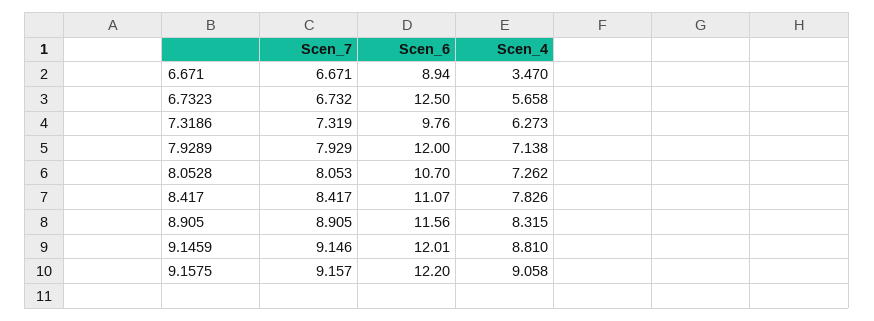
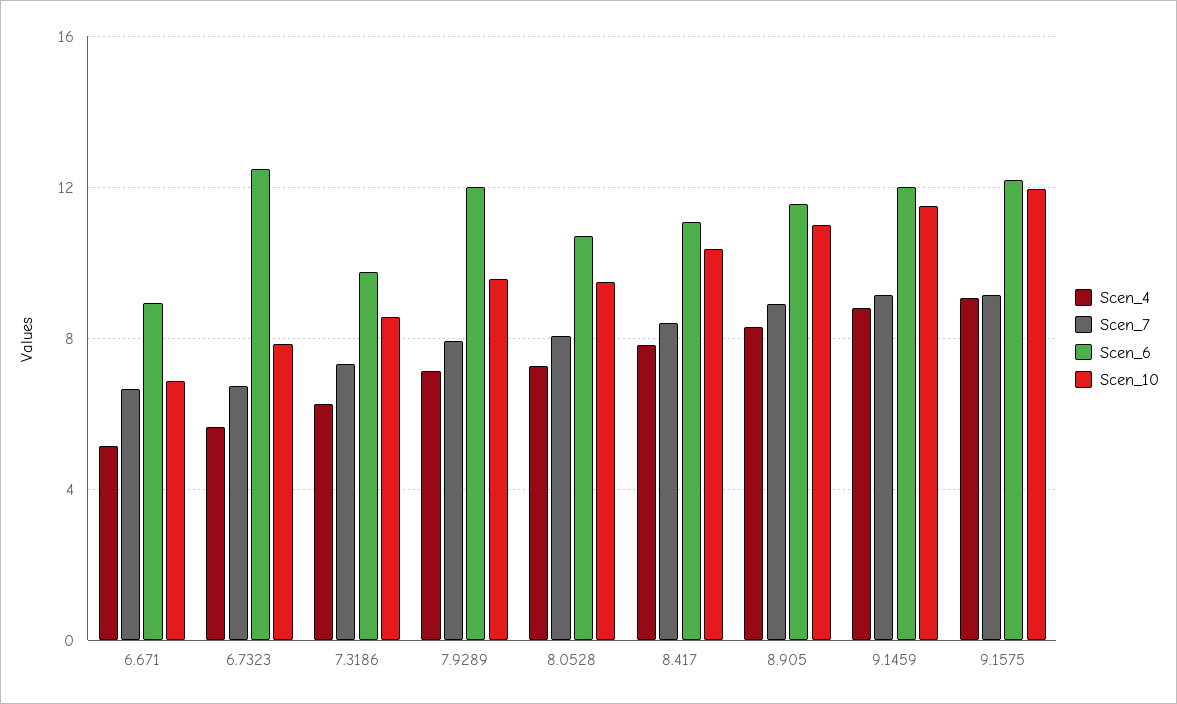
  {
    "Scen_7": {
      "6.671": 6.671,
      "6.7323": 6.732,
      "7.3186": 7.319,
      "7.9289": 7.929,
      "8.0528": 8.053,
      "8.417": 8.417,
      "8.905": 8.905,
      "9.1459": 9.146,
      "9.1575": 9.157
    },
    "Scen_6": {
      "6.671": 8.94,
      "6.7323": 12.5,
      "7.3186": 9.76,
      "7.9289": 12,
      "8.0528": 10.7,
      "8.417": 11.07,
      "8.905": 11.56,
      "9.1459": 12.01,
      "9.1575": 12.2
    },
    "Scen_4": {
-     "6.671": 3.47,
+     "6.671": 5,
      "6.7323": 5.658,
      "7.3186": 6.273,
      "7.9289": 7.138,
      "8.0528": 7.262,
      "8.417": 7.826,
      "8.905": 8.315,
      "9.1459": 8.81,
      "9.1575": 9.058
-   }
+   },
+   "Scen_10": {
+     "6.671": 7,
+     "6.7323": 8,
+     "7.3186": 8.5,
+     "7.9289": 9.5,
+     "8.0528": 9.5,
+     "8.417": 10.5,
+     "8.905": 11,
+     "9.1459": 11.5,
+     "9.1575": 12
+   }
  }

